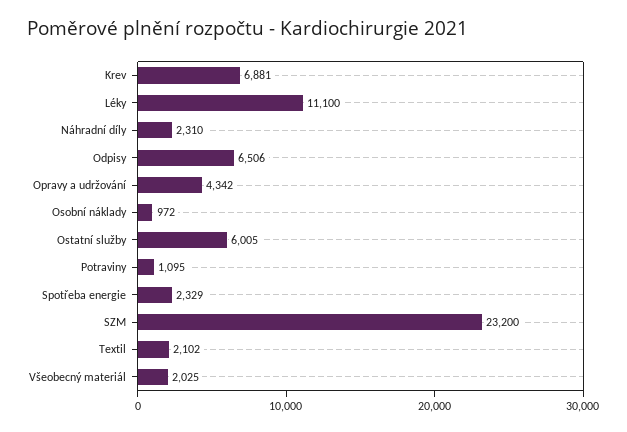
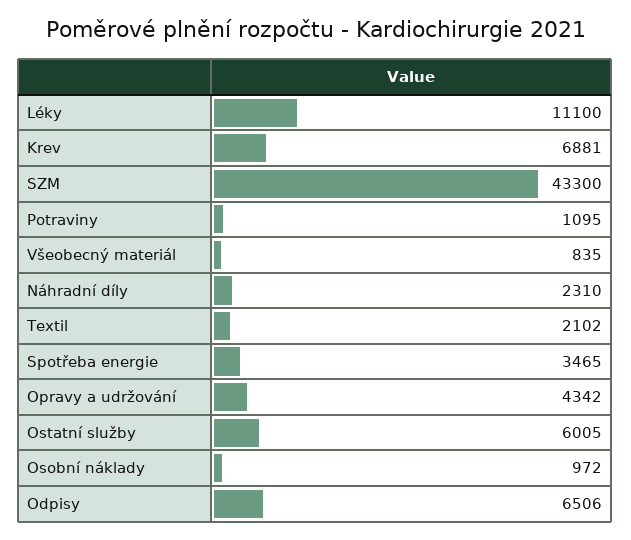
  {
    "Krev": 6881,
    "Léky": 11100,
    "Náhradní díly": 2310,
    "Odpisy": 6506,
    "Opravy a udržování": 4342,
    "Osobní náklady": 972,
    "Ostatní služby": 6005,
    "Potraviny": 1095,
-   "Spotřeba energie": 2329,
+   "Spotřeba energie": 3465,
-   "SZM": 23200,
+   "SZM": 43300,
    "Textil": 2102,
-   "Všeobecný materiál": 2025
+   "Všeobecný materiál": 835
  }

